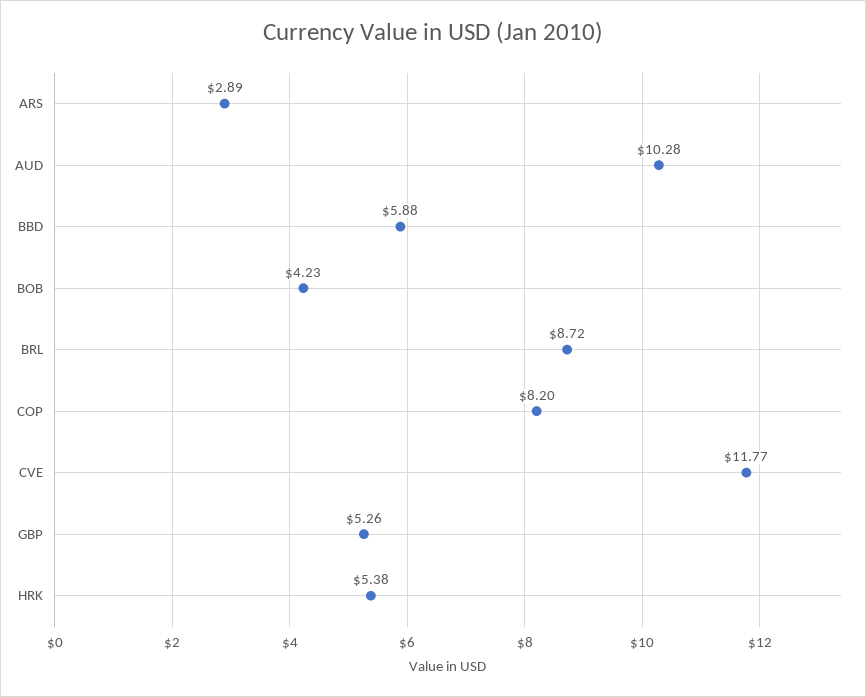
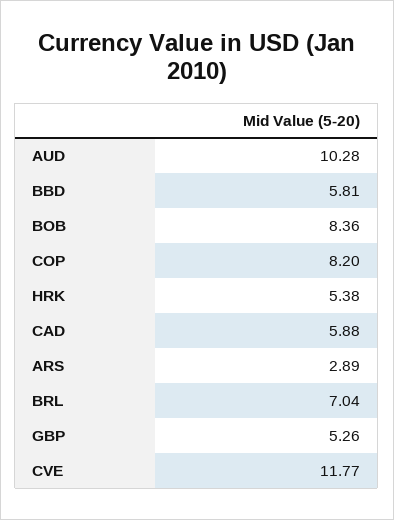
  {
    "ARS": 2.89,
    "AUD": 10.28,
-   "BBD": 5.88,
+   "BBD": 5.81,
-   "BOB": 4.23,
+   "BOB": 8.36,
-   "BRL": 8.72,
+   "BRL": 7.04,
    "COP": 8.2,
    "CVE": 11.77,
    "GBP": 5.26,
-   "HRK": 5.38
+   "HRK": 5.38,
+   "CAD": 5.88
  }

